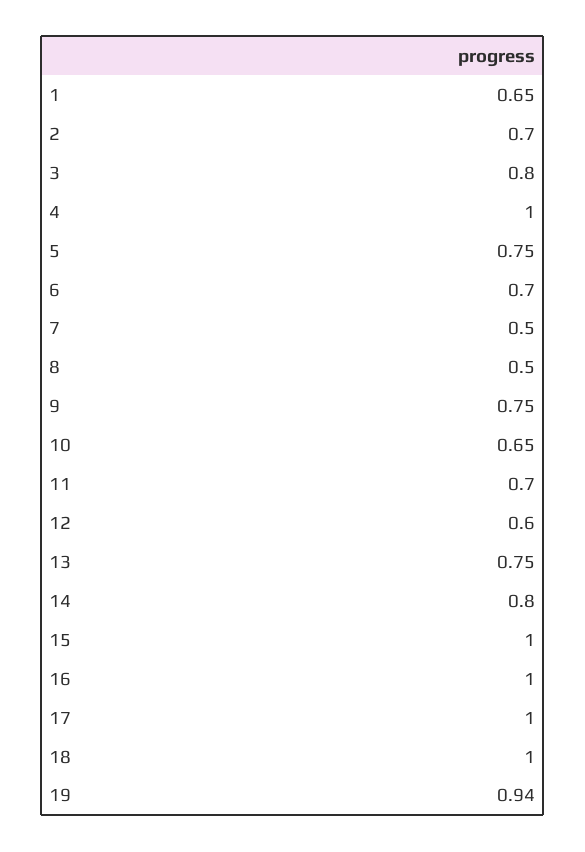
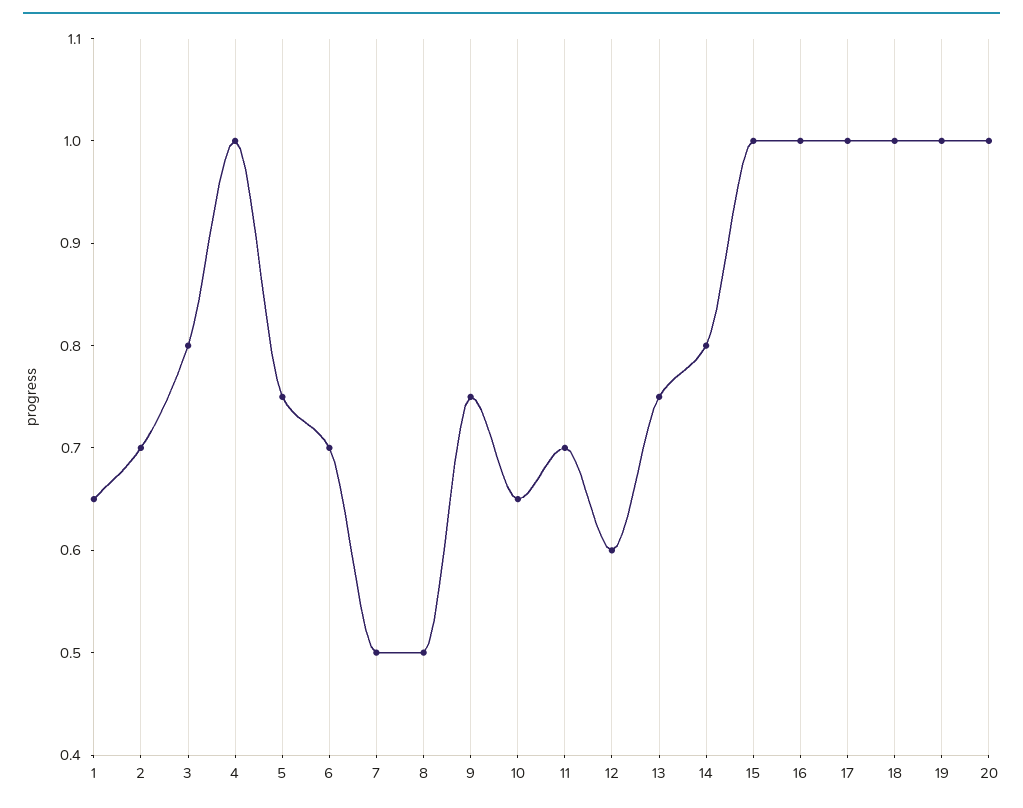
  {
    "1": 0.65,
    "2": 0.7,
    "3": 0.8,
    "4": 1,
    "5": 0.75,
    "6": 0.7,
    "7": 0.5,
    "8": 0.5,
    "9": 0.75,
    "10": 0.65,
    "11": 0.7,
    "12": 0.6,
    "13": 0.75,
    "14": 0.8,
    "15": 1,
    "16": 1,
    "17": 1,
    "18": 1,
-   "19": 0.94
+   "19": 1,
+   "20": 1
  }

